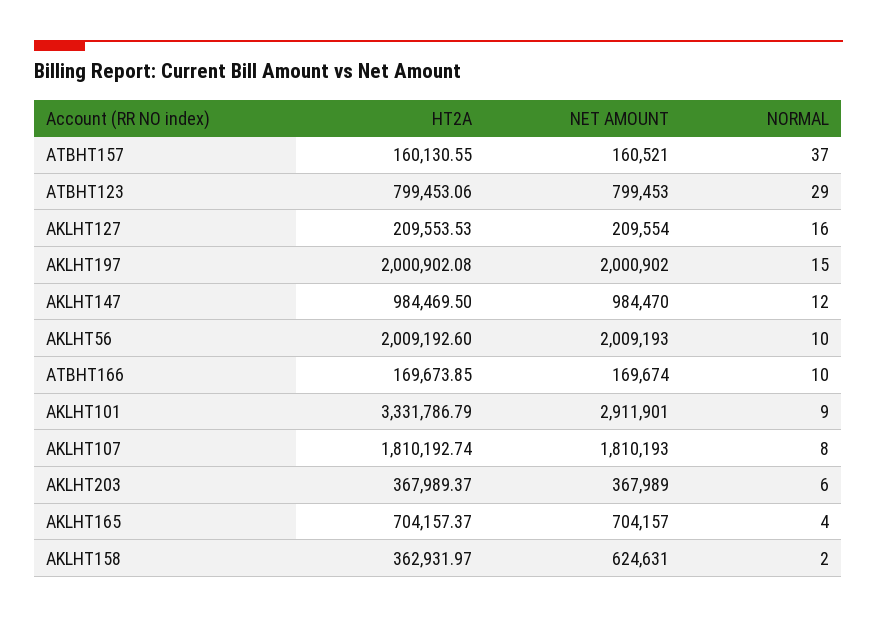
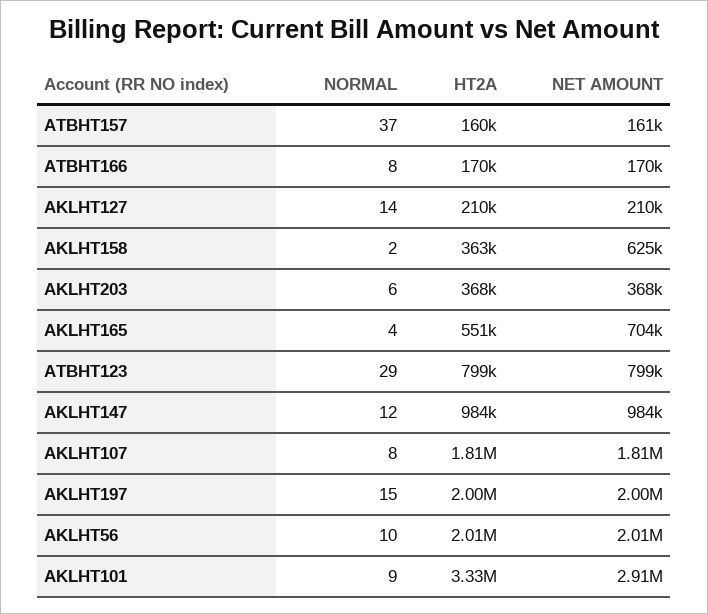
  {
    "HT2A": {
      "ATBHT157": 160130.55,
      "ATBHT123": 799453.06,
      "AKLHT127": 209553.53,
      "AKLHT197": 2000902.08,
      "AKLHT147": 984469.5,
      "AKLHT56": 2009192.6,
      "ATBHT166": 169673.85,
      "AKLHT101": 3331786.79,
      "AKLHT107": 1810192.74,
      "AKLHT203": 367989.37,
-     "AKLHT165": 704157.37,
+     "AKLHT165": 551000,
      "AKLHT158": 362931.97
    },
    "NET AMOUNT": {
      "ATBHT157": 160521,
      "ATBHT123": 799453,
      "AKLHT127": 209554,
      "AKLHT197": 2000902,
      "AKLHT147": 984470,
      "AKLHT56": 2009193,
      "ATBHT166": 169674,
      "AKLHT101": 2911901,
      "AKLHT107": 1810193,
      "AKLHT203": 367989,
      "AKLHT165": 704157,
      "AKLHT158": 624631
    },
    "NORMAL": {
      "ATBHT157": 37,
      "ATBHT123": 29,
-     "AKLHT127": 16,
+     "AKLHT127": 14,
      "AKLHT197": 15,
      "AKLHT147": 12,
      "AKLHT56": 10,
-     "ATBHT166": 10,
+     "ATBHT166": 8,
      "AKLHT101": 9,
      "AKLHT107": 8,
      "AKLHT203": 6,
      "AKLHT165": 4,
      "AKLHT158": 2
    }
  }

